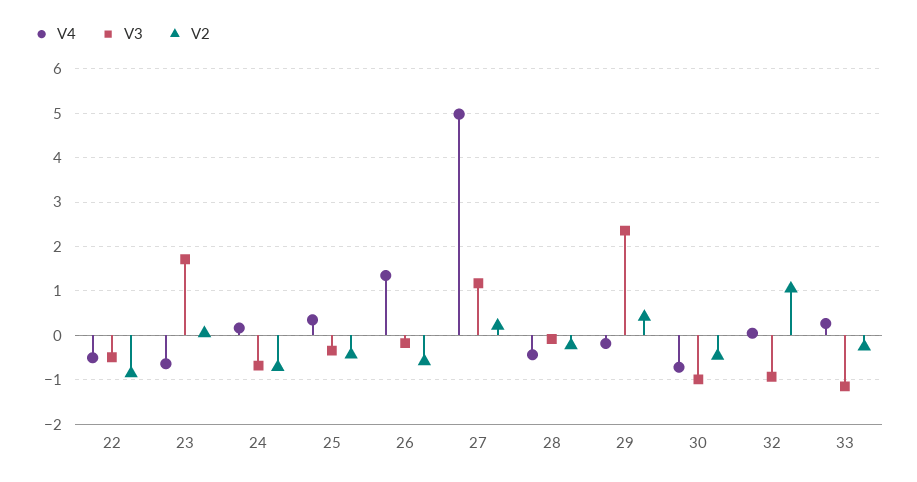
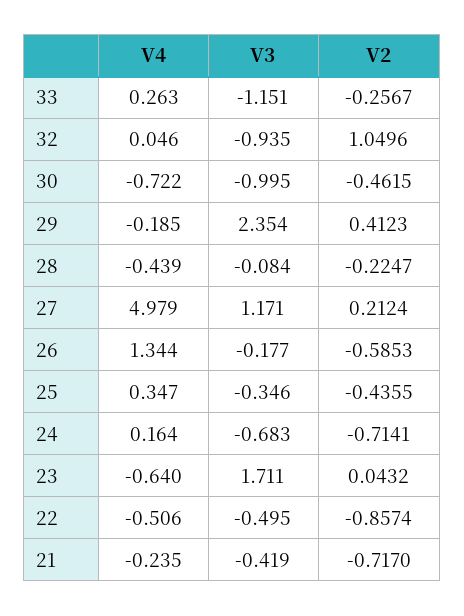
  {
    "V4": {
      "22": -0.506,
      "23": -0.64,
      "24": 0.164,
      "25": 0.347,
      "26": 1.344,
      "27": 4.979,
      "28": -0.439,
      "29": -0.185,
      "30": -0.722,
      "32": 0.046,
-     "33": 0.263
+     "33": 0.263,
+     "21": -0.235
    },
    "V3": {
      "22": -0.495,
      "23": 1.711,
      "24": -0.683,
      "25": -0.346,
      "26": -0.177,
      "27": 1.171,
      "28": -0.084,
      "29": 2.354,
      "30": -0.995,
      "32": -0.935,
-     "33": -1.151
+     "33": -1.151,
+     "21": -0.419
    },
    "V2": {
      "22": -0.8574,
      "23": 0.0432,
      "24": -0.7141,
      "25": -0.4355,
      "26": -0.5853,
      "27": 0.2124,
      "28": -0.2247,
      "29": 0.4123,
      "30": -0.4615,
      "32": 1.0496,
-     "33": -0.2567
+     "33": -0.2567,
+     "21": -0.717
    }
  }

